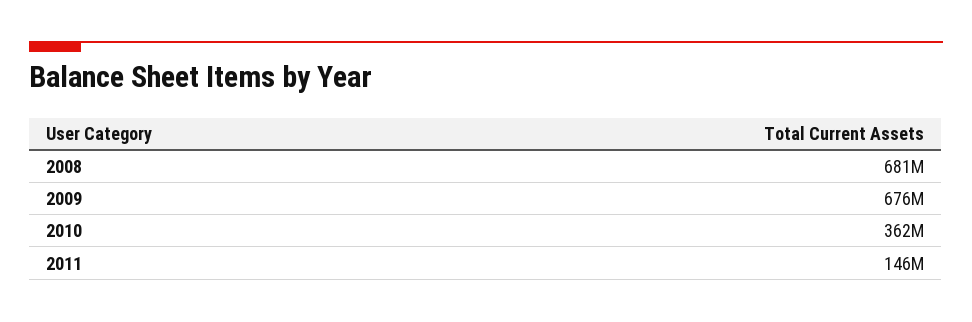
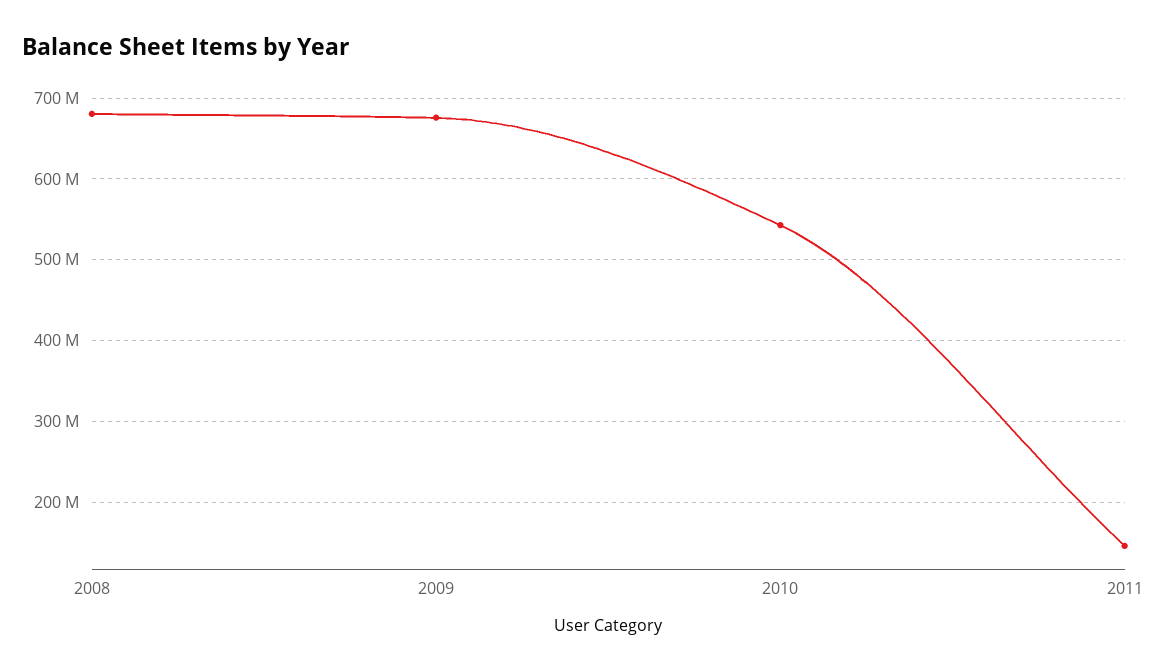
  {
    "2008": 681000000,
    "2009": 676000000,
-   "2010": 362000000,
+   "2010": 540000000,
    "2011": 146000000
  }

